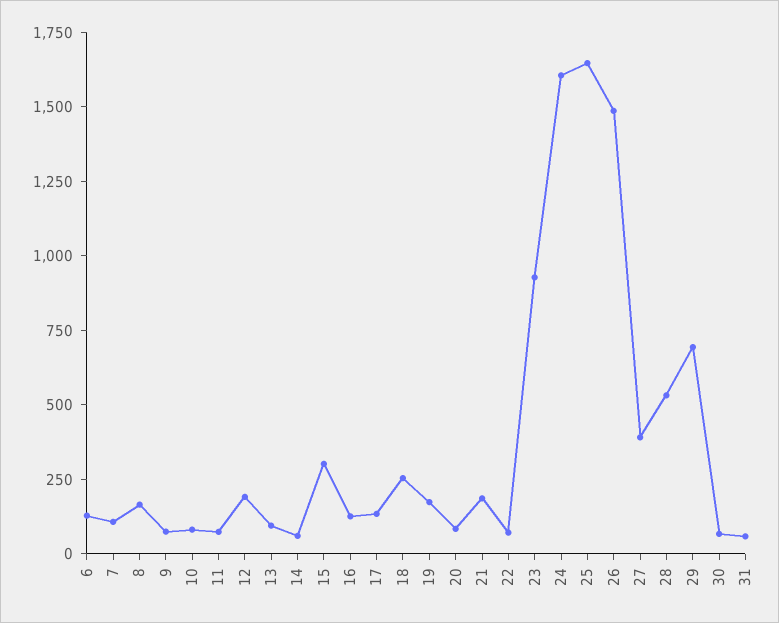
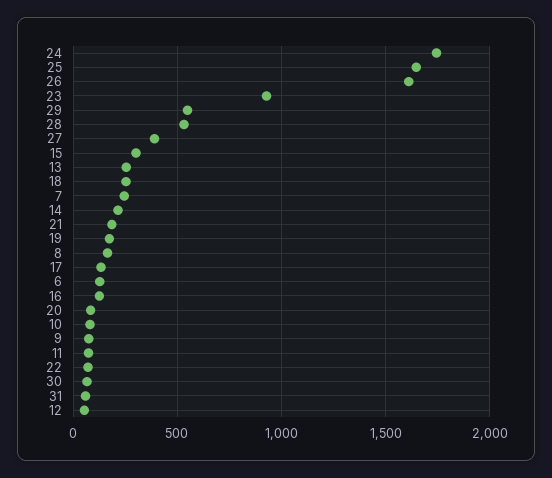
  {
    "6": 150,
-   "7": 100,
+   "7": 250,
    "8": 150,
    "9": 50,
    "10": 100,
    "11": 50,
-   "12": 200,
+   "12": 50,
-   "13": 100,
+   "13": 250,
-   "14": 50,
+   "14": 200,
    "15": 300,
    "16": 150,
    "17": 150,
    "18": 250,
    "19": 150,
    "20": 100,
    "21": 200,
    "22": 50,
    "23": 950,
-   "24": 1600,
+   "24": 1750,
    "25": 1650,
-   "26": 1500,
+   "26": 1600,
    "27": 400,
    "28": 550,
-   "29": 700,
+   "29": 550,
    "30": 50,
    "31": 50
  }

